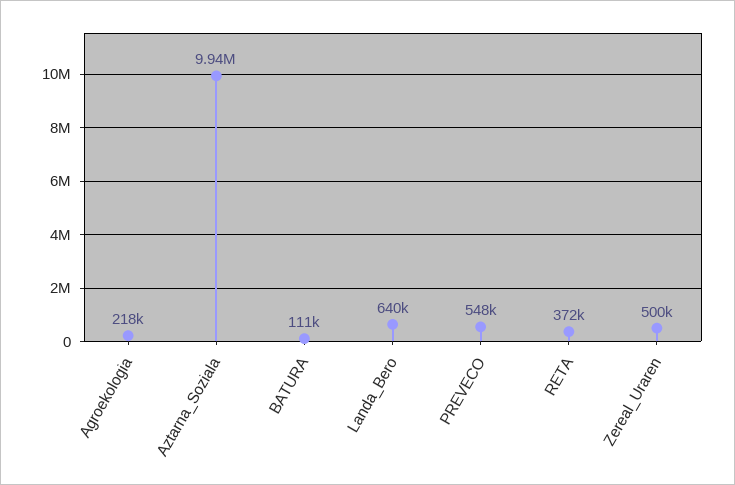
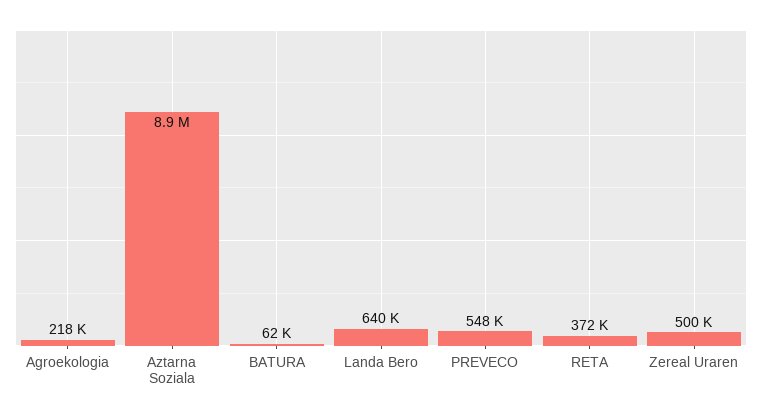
  {
    "Agroekologia": 218000,
-   "Aztarna_Soziala": 9940000,
+   "Aztarna_Soziala": 8900000,
-   "BATURA": 111000,
+   "BATURA": 62000,
    "Landa_Bero": 640000,
    "PREVECO": 548000,
    "RETA": 372000,
    "Zereal_Uraren": 500000
  }

